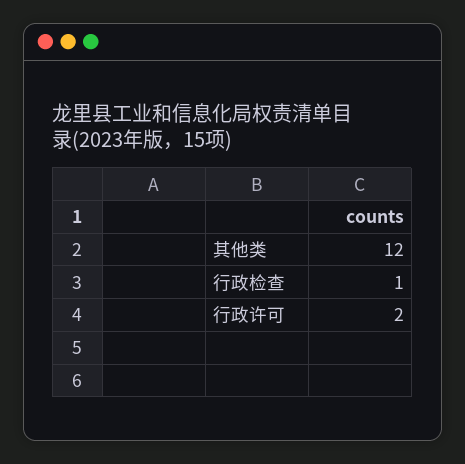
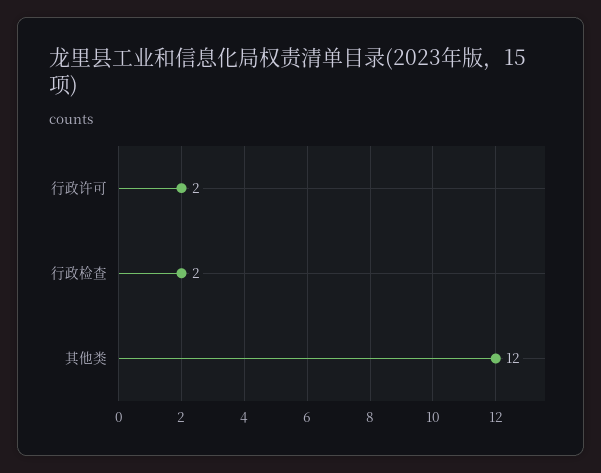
  {
    "其他类": 12,
-   "行政检查": 1,
+   "行政检查": 2,
    "行政许可": 2
  }

